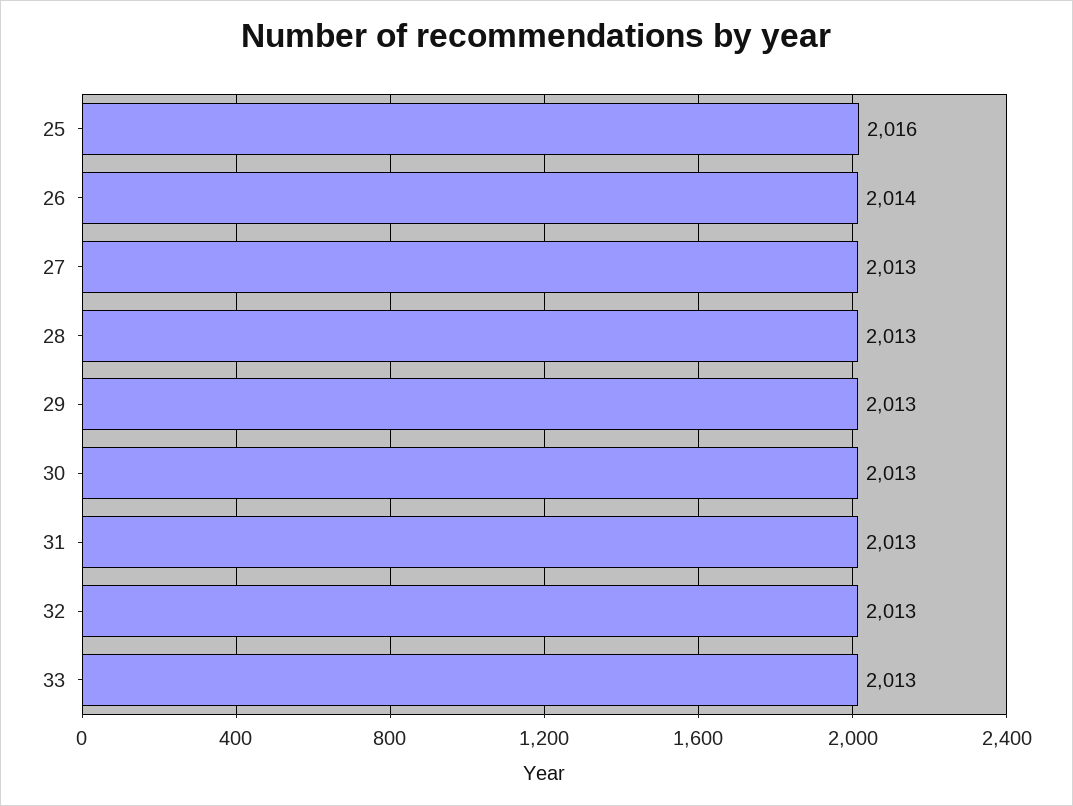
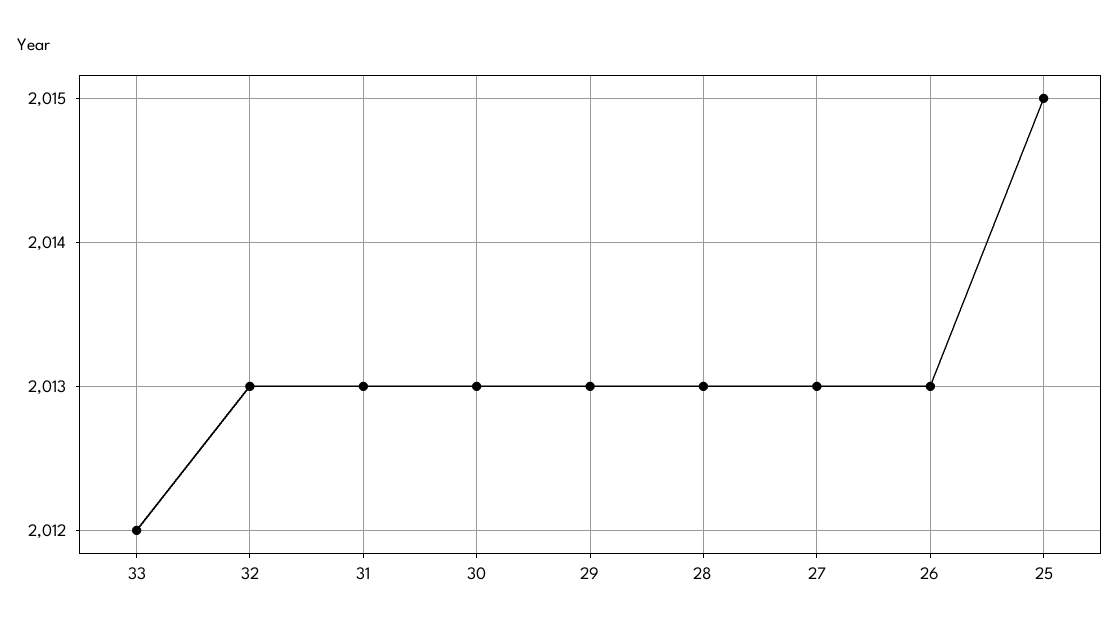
  {
-   "25": 2016,
+   "25": 2015,
-   "26": 2014,
+   "26": 2013,
    "27": 2013,
    "28": 2013,
    "29": 2013,
    "30": 2013,
    "31": 2013,
    "32": 2013,
-   "33": 2013
+   "33": 2012
  }

